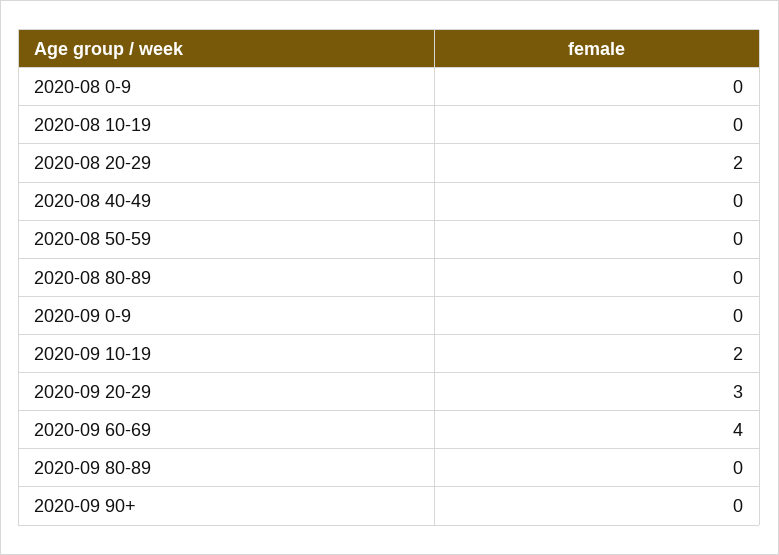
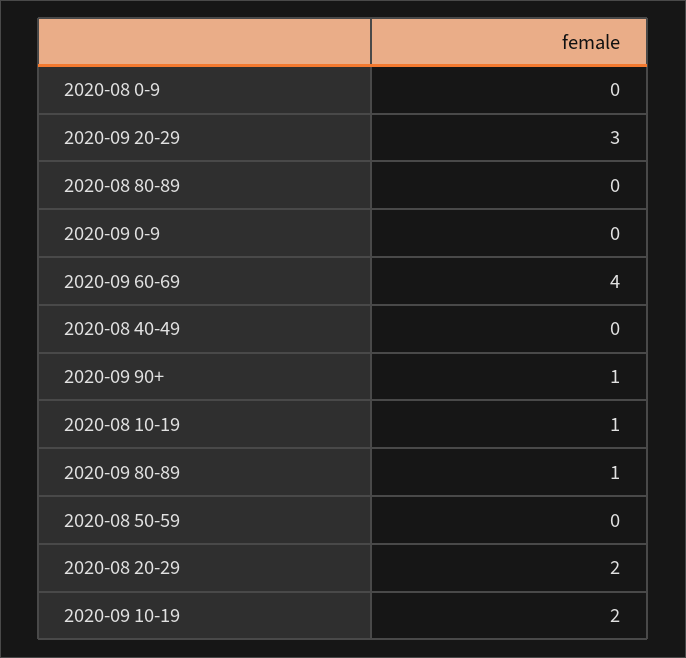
  {
    "2020-08 0-9": 0,
-   "2020-08 10-19": 0,
+   "2020-08 10-19": 1,
    "2020-08 20-29": 2,
    "2020-08 40-49": 0,
    "2020-08 50-59": 0,
    "2020-08 80-89": 0,
    "2020-09 0-9": 0,
    "2020-09 10-19": 2,
    "2020-09 20-29": 3,
    "2020-09 60-69": 4,
-   "2020-09 80-89": 0,
+   "2020-09 80-89": 1,
-   "2020-09 90+": 0
+   "2020-09 90+": 1
  }

